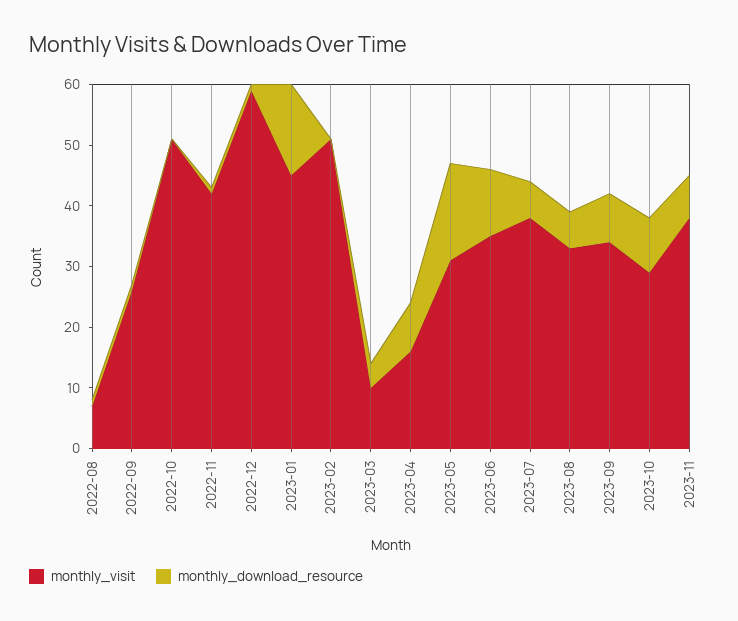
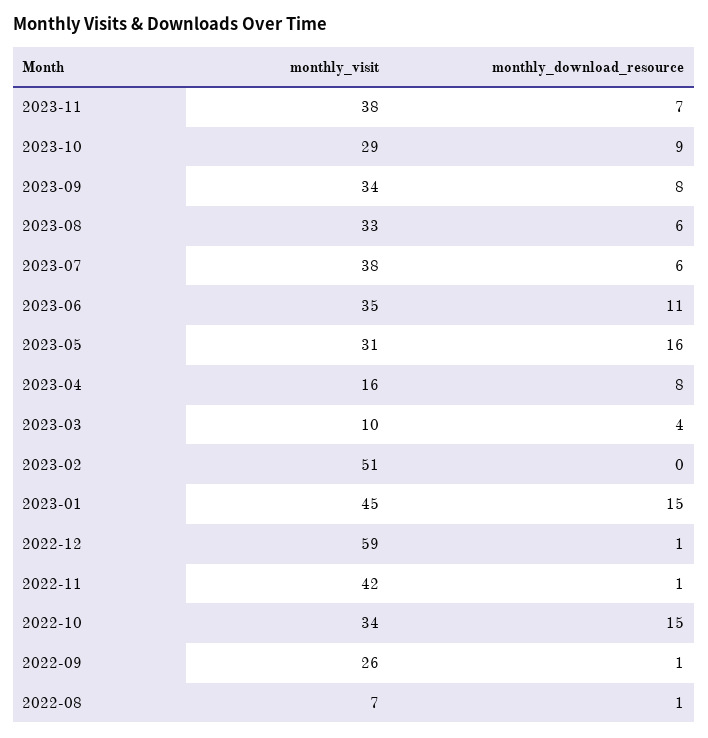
  {
    "monthly_visit": {
      "2022-08": 7,
      "2022-09": 26,
-     "2022-10": 50,
+     "2022-10": 34,
      "2022-11": 42,
      "2022-12": 59,
      "2023-01": 45,
      "2023-02": 51,
      "2023-03": 10,
      "2023-04": 16,
      "2023-05": 31,
      "2023-06": 35,
      "2023-07": 38,
      "2023-08": 33,
      "2023-09": 34,
      "2023-10": 29,
      "2023-11": 38
    },
    "monthly_download_resource": {
      "2022-08": 1,
      "2022-09": 1,
-     "2022-10": 0,
+     "2022-10": 15,
      "2022-11": 1,
      "2022-12": 1,
      "2023-01": 15,
      "2023-02": 0,
      "2023-03": 4,
      "2023-04": 8,
      "2023-05": 16,
      "2023-06": 11,
      "2023-07": 6,
      "2023-08": 6,
      "2023-09": 8,
      "2023-10": 9,
      "2023-11": 7
    }
  }

